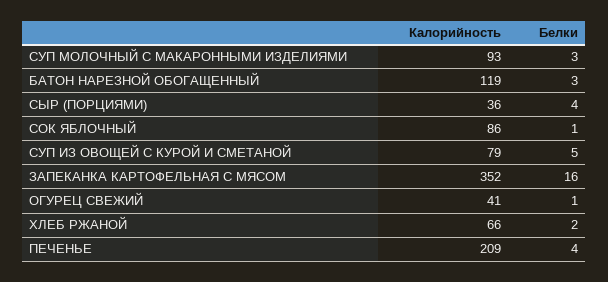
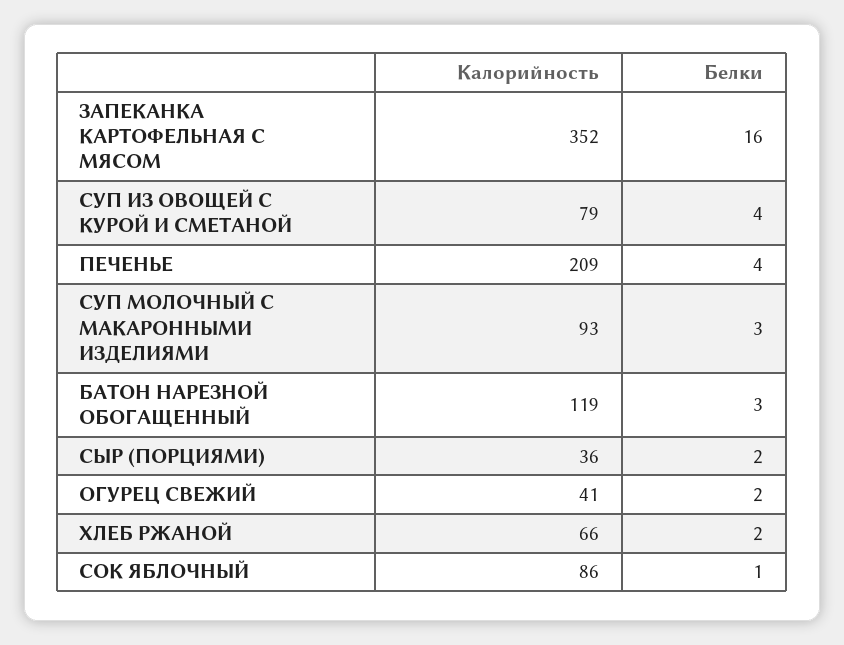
  {
    "Калорийность": {
      "СУП МОЛОЧНЫЙ С МАКАРОННЫМИ ИЗДЕЛИЯМИ": 93,
      "БАТОН НАРЕЗНОЙ ОБОГАЩЕННЫЙ": 119,
      "СЫР (ПОРЦИЯМИ)": 36,
      "СОК ЯБЛОЧНЫЙ": 86,
      "СУП ИЗ ОВОЩЕЙ С КУРОЙ И СМЕТАНОЙ": 79,
      "ЗАПЕКАНКА КАРТОФЕЛЬНАЯ С МЯСОМ": 352,
      "ОГУРЕЦ СВЕЖИЙ": 41,
      "ХЛЕБ РЖАНОЙ": 66,
      "ПЕЧЕНЬЕ": 209
    },
    "Белки": {
      "СУП МОЛОЧНЫЙ С МАКАРОННЫМИ ИЗДЕЛИЯМИ": 3,
      "БАТОН НАРЕЗНОЙ ОБОГАЩЕННЫЙ": 3,
-     "СЫР (ПОРЦИЯМИ)": 4,
+     "СЫР (ПОРЦИЯМИ)": 2,
      "СОК ЯБЛОЧНЫЙ": 1,
-     "СУП ИЗ ОВОЩЕЙ С КУРОЙ И СМЕТАНОЙ": 5,
+     "СУП ИЗ ОВОЩЕЙ С КУРОЙ И СМЕТАНОЙ": 4,
      "ЗАПЕКАНКА КАРТОФЕЛЬНАЯ С МЯСОМ": 16,
-     "ОГУРЕЦ СВЕЖИЙ": 1,
+     "ОГУРЕЦ СВЕЖИЙ": 2,
      "ХЛЕБ РЖАНОЙ": 2,
      "ПЕЧЕНЬЕ": 4
    }
  }

